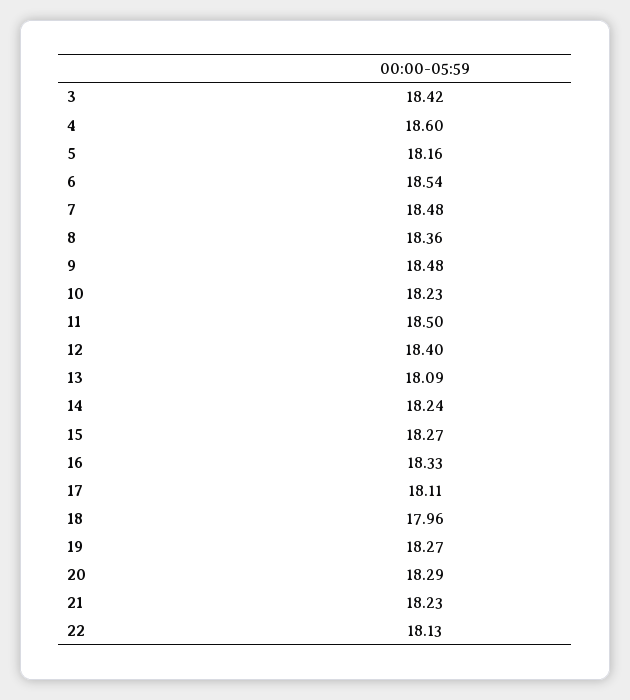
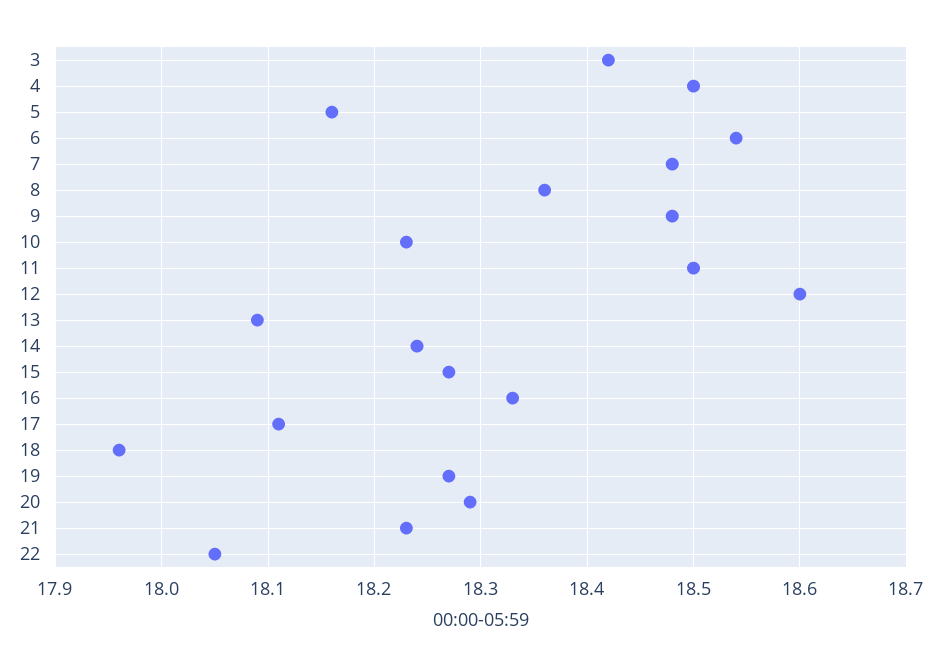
  {
    "3": 18.42,
-   "4": 18.6,
+   "4": 18.5,
    "5": 18.16,
    "6": 18.54,
    "7": 18.48,
    "8": 18.36,
    "9": 18.48,
    "10": 18.23,
    "11": 18.5,
-   "12": 18.4,
+   "12": 18.6,
    "13": 18.09,
    "14": 18.24,
    "15": 18.27,
    "16": 18.33,
    "17": 18.11,
    "18": 17.96,
    "19": 18.27,
    "20": 18.29,
    "21": 18.23,
-   "22": 18.13
+   "22": 18.05
  }

